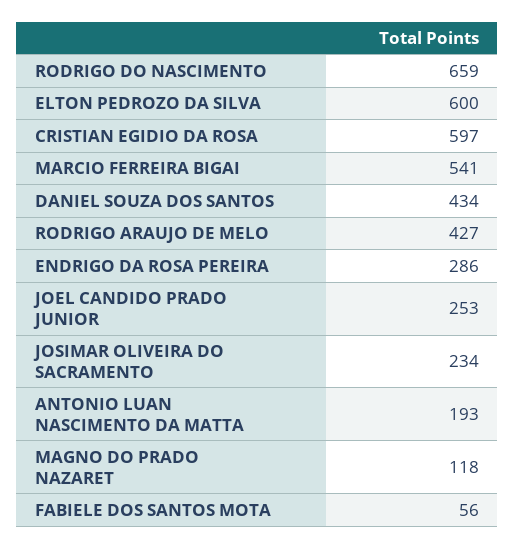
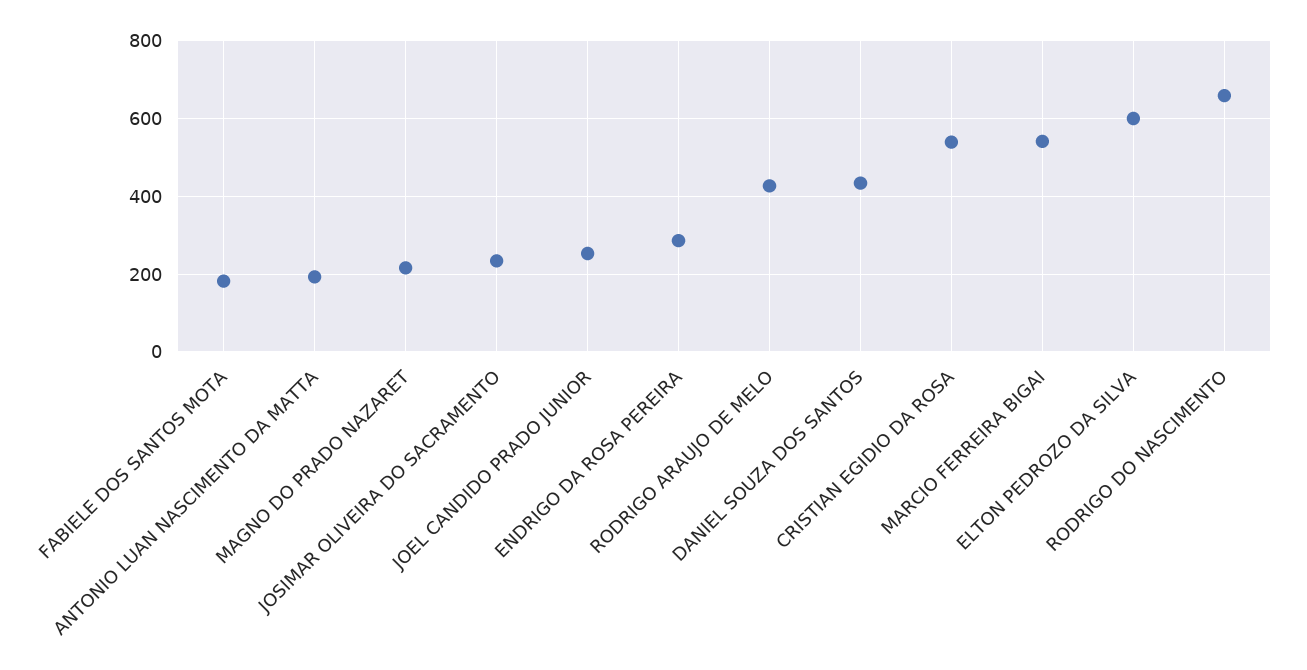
  {
    "RODRIGO DO NASCIMENTO": 659,
    "ELTON PEDROZO DA SILVA": 600,
-   "CRISTIAN EGIDIO DA ROSA": 597,
+   "CRISTIAN EGIDIO DA ROSA": 540,
    "MARCIO FERREIRA BIGAI": 541,
    "DANIEL SOUZA DOS SANTOS": 434,
    "RODRIGO ARAUJO DE MELO": 427,
    "ENDRIGO DA ROSA PEREIRA": 286,
    "JOEL CANDIDO PRADO JUNIOR": 253,
    "JOSIMAR OLIVEIRA DO SACRAMENTO": 234,
    "ANTONIO LUAN NASCIMENTO DA MATTA": 193,
-   "MAGNO DO PRADO NAZARET": 118,
+   "MAGNO DO PRADO NAZARET": 220,
-   "FABIELE DOS SANTOS MOTA": 56
+   "FABIELE DOS SANTOS MOTA": 180
  }

